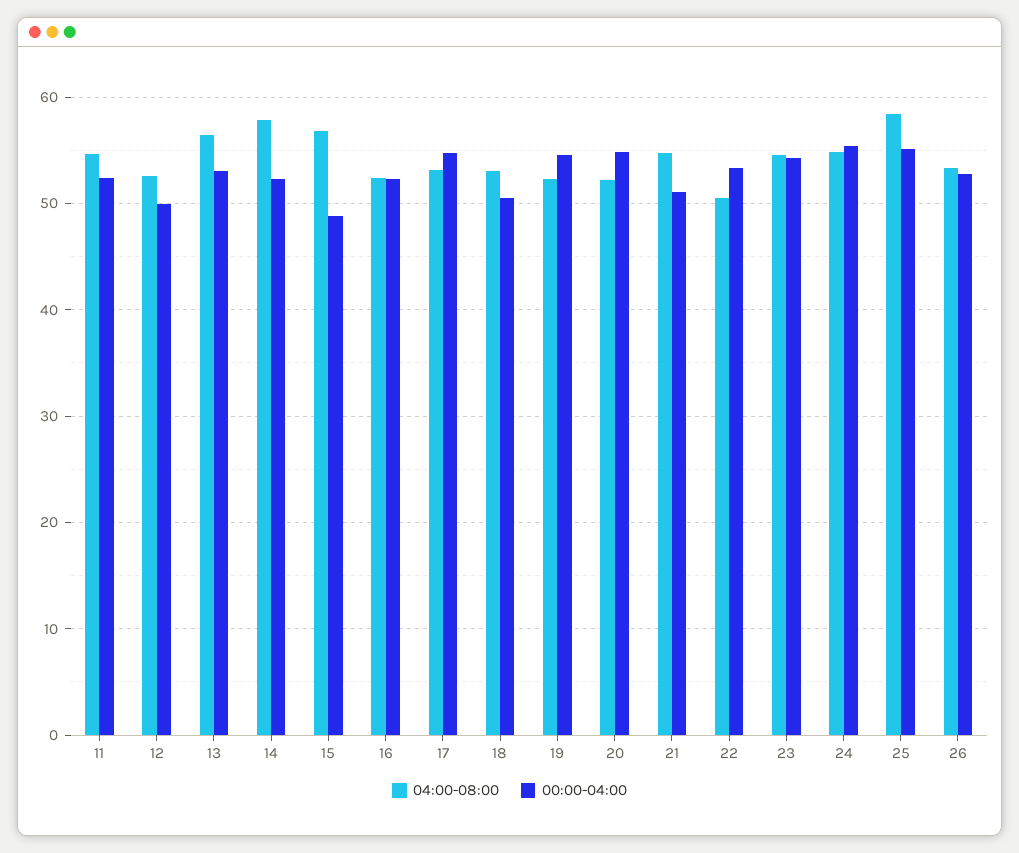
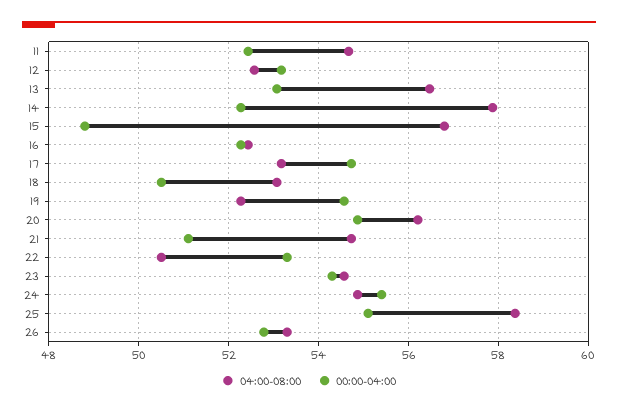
  {
    "04:00-08:00": {
      "11": 54.6,
      "12": 52.6,
      "13": 56.4,
      "14": 57.8,
      "15": 56.8,
      "16": 52.4,
      "17": 53.2,
      "18": 53,
      "19": 52.2,
-     "20": 52,
+     "20": 56.2,
      "21": 54.8,
      "22": 50.6,
      "23": 54.6,
      "24": 54.8,
      "25": 58.4,
      "26": 53.4
    },
    "00:00-04:00": {
      "11": 52.4,
-     "12": 50,
+     "12": 53.2,
      "13": 53,
      "14": 52.2,
      "15": 48.8,
      "16": 52.2,
      "17": 54.8,
      "18": 50.6,
      "19": 54.6,
      "20": 54.8,
      "21": 51.2,
      "22": 53.4,
      "23": 54.4,
      "24": 55.4,
      "25": 55.2,
      "26": 52.8
    }
  }

